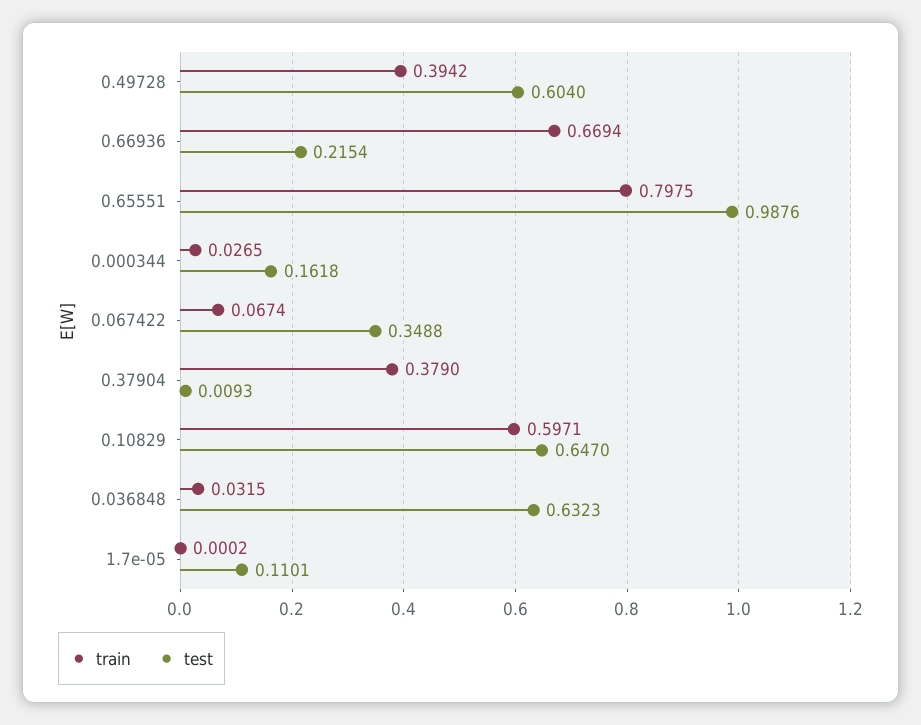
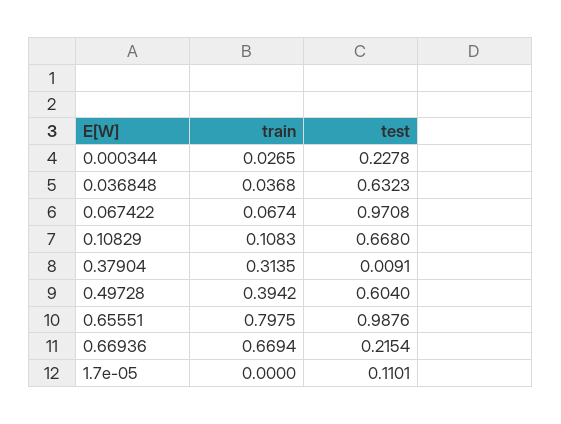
  {
    "train": {
      "0.49728": 0.3942,
      "0.66936": 0.6694,
      "0.65551": 0.7975,
      "0.000344": 0.0265,
      "0.067422": 0.0674,
-     "0.37904": 0.379,
+     "0.37904": 0.3135,
-     "0.10829": 0.5971,
+     "0.10829": 0.1083,
-     "0.036848": 0.0315,
+     "0.036848": 0.0368,
-     "1.7e-05": 0.0002
+     "1.7e-05": 0
    },
    "test": {
      "0.49728": 0.604,
      "0.66936": 0.2154,
      "0.65551": 0.9876,
-     "0.000344": 0.1618,
+     "0.000344": 0.2278,
-     "0.067422": 0.3488,
+     "0.067422": 0.9708,
-     "0.37904": 0.0093,
+     "0.37904": 0.0091,
-     "0.10829": 0.647,
+     "0.10829": 0.668,
      "0.036848": 0.6323,
      "1.7e-05": 0.1101
    }
  }

